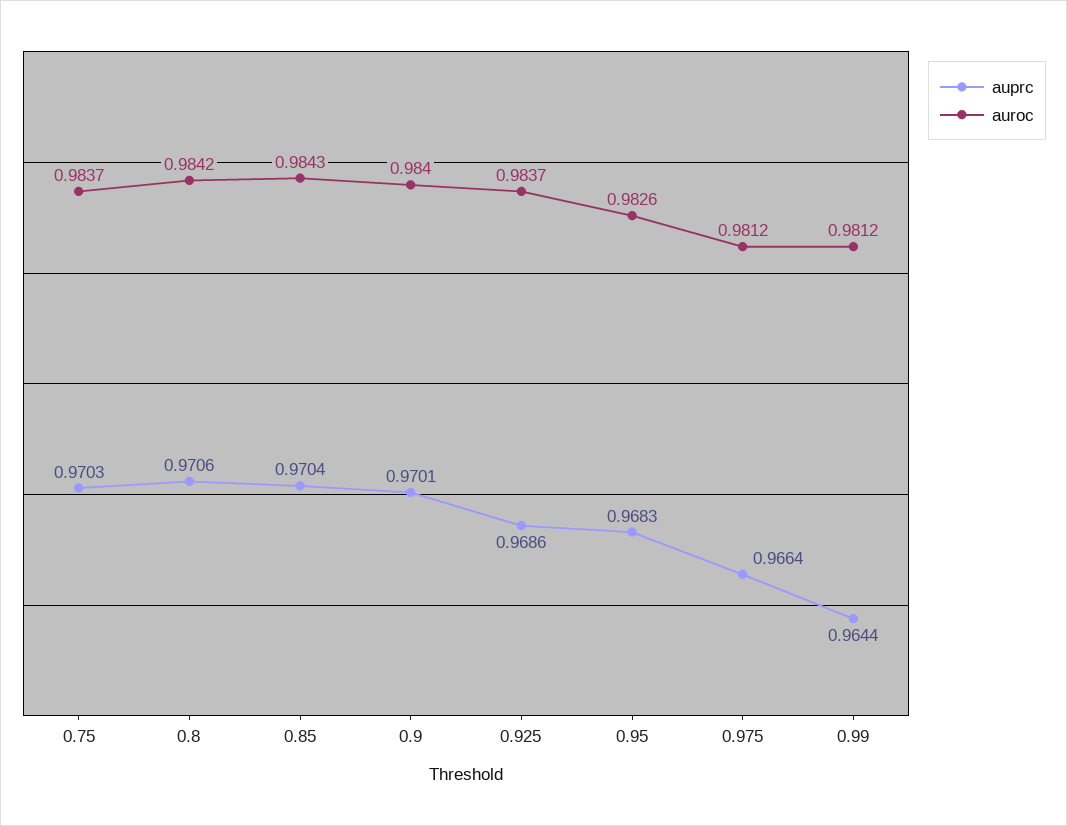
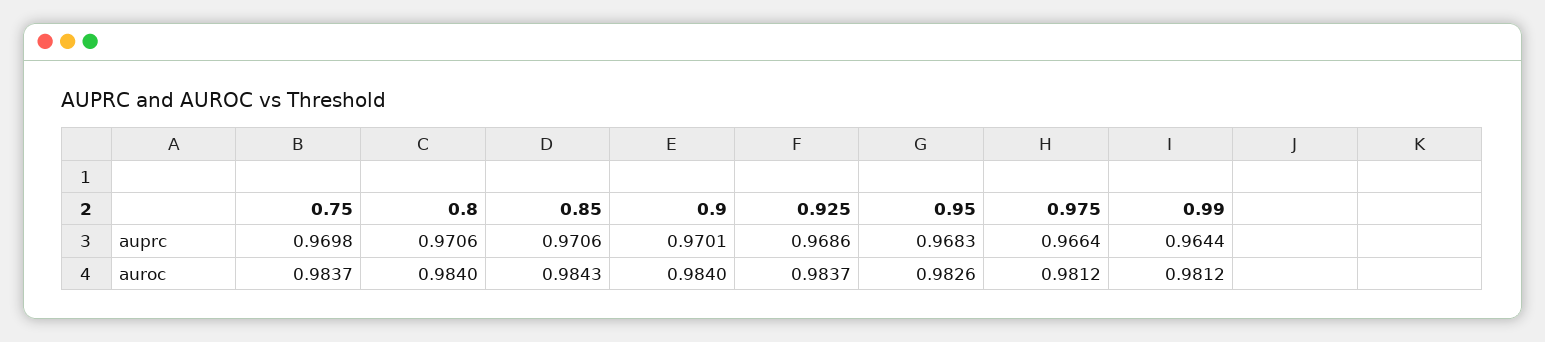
  {
    "auprc": {
-     "0.75": 0.9703,
+     "0.75": 0.9698,
      "0.8": 0.9706,
-     "0.85": 0.9704,
+     "0.85": 0.9706,
      "0.9": 0.9701,
      "0.925": 0.9686,
      "0.95": 0.9683,
      "0.975": 0.9664,
      "0.99": 0.9644
    },
    "auroc": {
      "0.75": 0.9837,
-     "0.8": 0.9842,
+     "0.8": 0.984,
      "0.85": 0.9843,
      "0.9": 0.984,
      "0.925": 0.9837,
      "0.95": 0.9826,
      "0.975": 0.9812,
      "0.99": 0.9812
    }
  }

